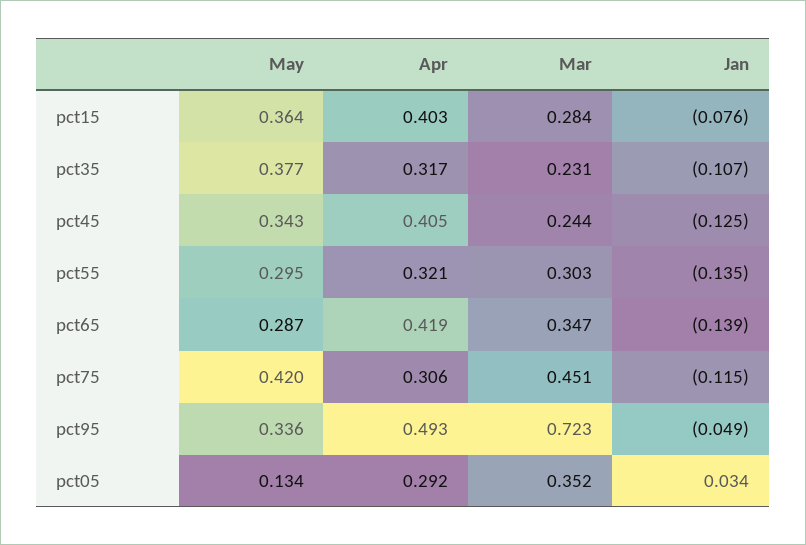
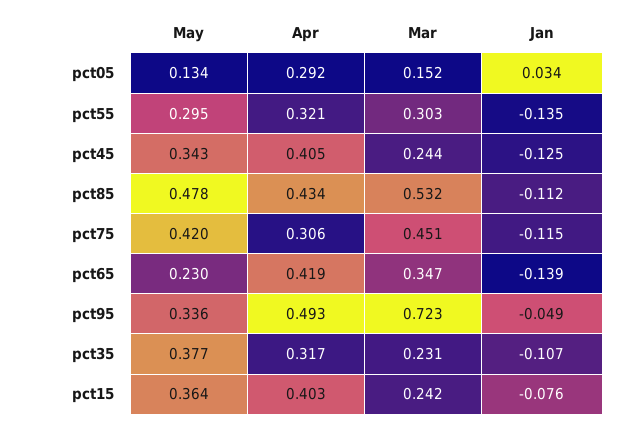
  {
    "May": {
      "pct15": 0.364,
      "pct35": 0.377,
      "pct45": 0.343,
      "pct55": 0.295,
-     "pct65": 0.287,
+     "pct65": 0.23,
      "pct75": 0.42,
      "pct95": 0.336,
-     "pct05": 0.134
+     "pct05": 0.134,
+     "pct85": 0.478
    },
    "Apr": {
      "pct15": 0.403,
      "pct35": 0.317,
      "pct45": 0.405,
      "pct55": 0.321,
      "pct65": 0.419,
      "pct75": 0.306,
      "pct95": 0.493,
-     "pct05": 0.292
+     "pct05": 0.292,
+     "pct85": 0.434
    },
    "Mar": {
-     "pct15": 0.284,
+     "pct15": 0.242,
      "pct35": 0.231,
      "pct45": 0.244,
      "pct55": 0.303,
      "pct65": 0.347,
      "pct75": 0.451,
      "pct95": 0.723,
-     "pct05": 0.352
+     "pct05": 0.152,
+     "pct85": 0.532
    },
    "Jan": {
      "pct15": -0.076,
      "pct35": -0.107,
      "pct45": -0.125,
      "pct55": -0.135,
      "pct65": -0.139,
      "pct75": -0.115,
      "pct95": -0.049,
-     "pct05": 0.034
+     "pct05": 0.034,
+     "pct85": -0.112
    }
  }

